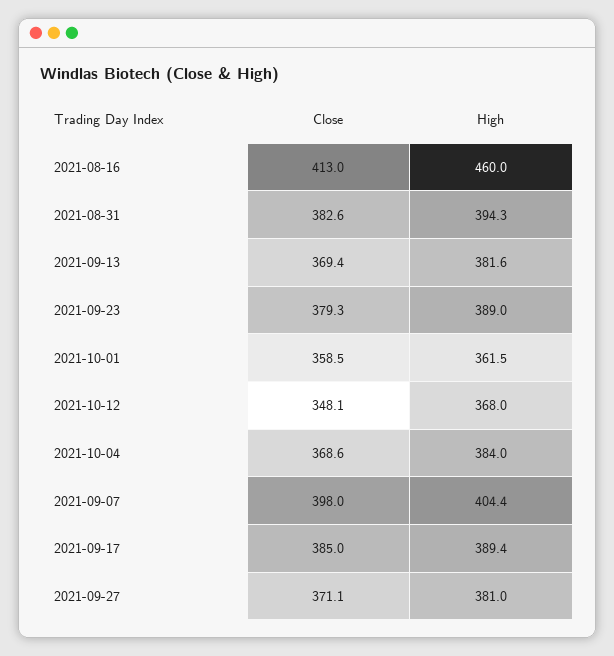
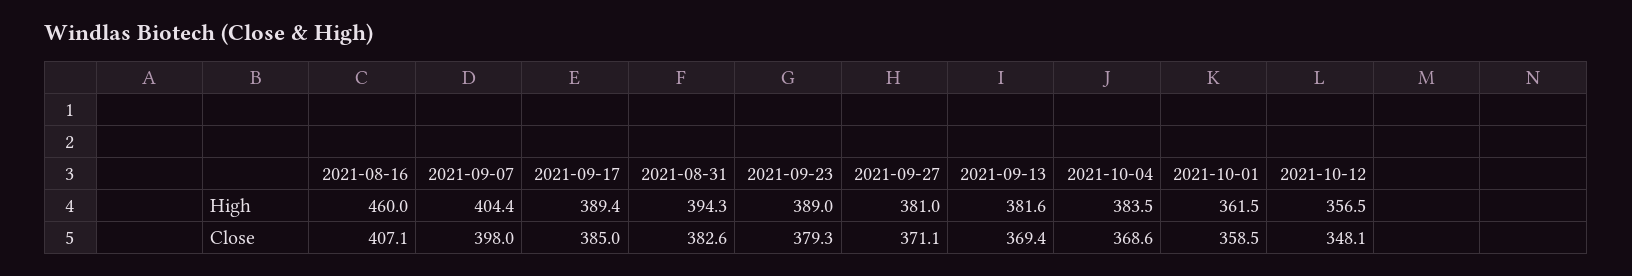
  {
    "Close": {
-     "2021-08-16": 413,
+     "2021-08-16": 407.1,
      "2021-08-31": 382.6,
      "2021-09-13": 369.4,
      "2021-09-23": 379.3,
      "2021-10-01": 358.5,
      "2021-10-12": 348.1,
      "2021-10-04": 368.6,
      "2021-09-07": 398,
      "2021-09-17": 385,
      "2021-09-27": 371.1
    },
    "High": {
      "2021-08-16": 460,
      "2021-08-31": 394.3,
      "2021-09-13": 381.6,
      "2021-09-23": 389,
      "2021-10-01": 361.5,
-     "2021-10-12": 368,
+     "2021-10-12": 356.5,
-     "2021-10-04": 384,
+     "2021-10-04": 383.5,
      "2021-09-07": 404.4,
      "2021-09-17": 389.4,
      "2021-09-27": 381
    }
  }

